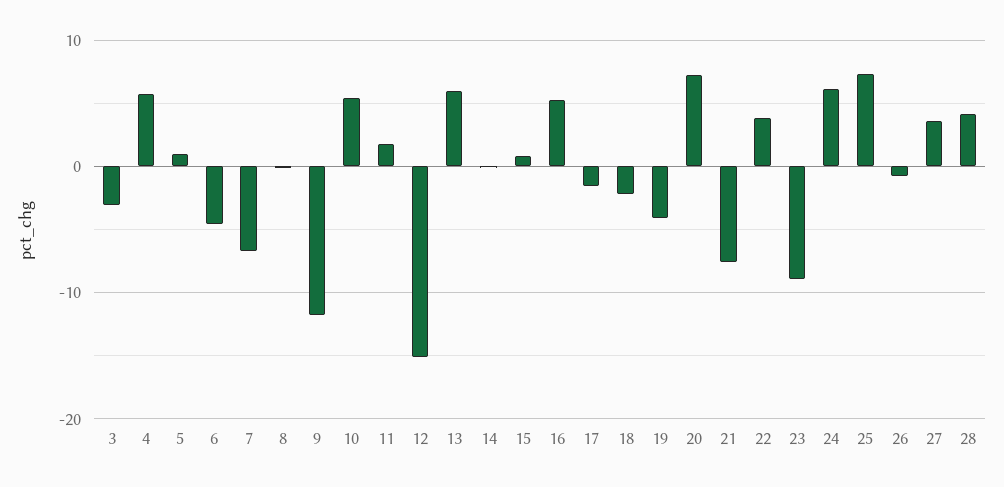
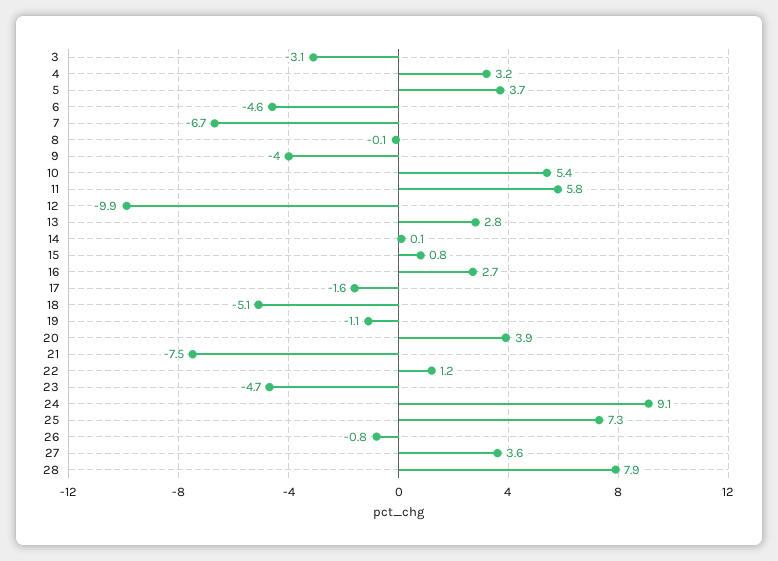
  {
    "3": -3.1,
-   "4": 6,
+   "4": 3.2,
-   "5": 1,
+   "5": 3.7,
    "6": -4.6,
    "7": -6.7,
    "8": -0.1,
-   "9": -12,
+   "9": -4,
    "10": 5.4,
-   "11": 2,
+   "11": 5.8,
-   "12": -15,
+   "12": -9.9,
-   "13": 6,
+   "13": 2.8,
    "14": 0.1,
    "15": 0.8,
-   "16": 5,
+   "16": 2.7,
    "17": -1.6,
-   "18": -2,
+   "18": -5.1,
-   "19": -4,
+   "19": -1.1,
-   "20": 7,
+   "20": 3.9,
    "21": -7.5,
-   "22": 4,
+   "22": 1.2,
-   "23": -9,
+   "23": -4.7,
-   "24": 6,
+   "24": 9.1,
    "25": 7.3,
    "26": -0.8,
    "27": 3.6,
-   "28": 4
+   "28": 7.9
  }

